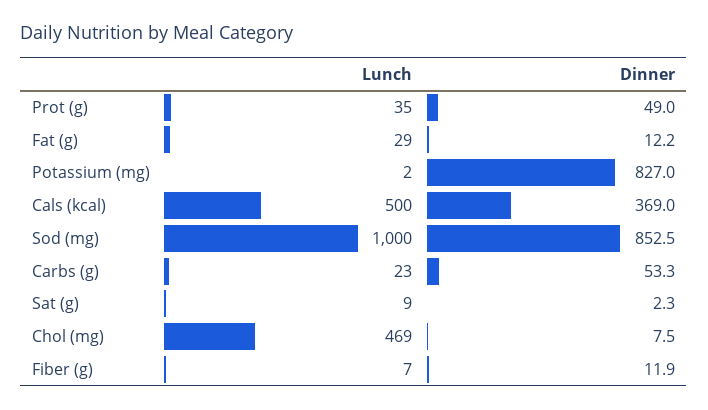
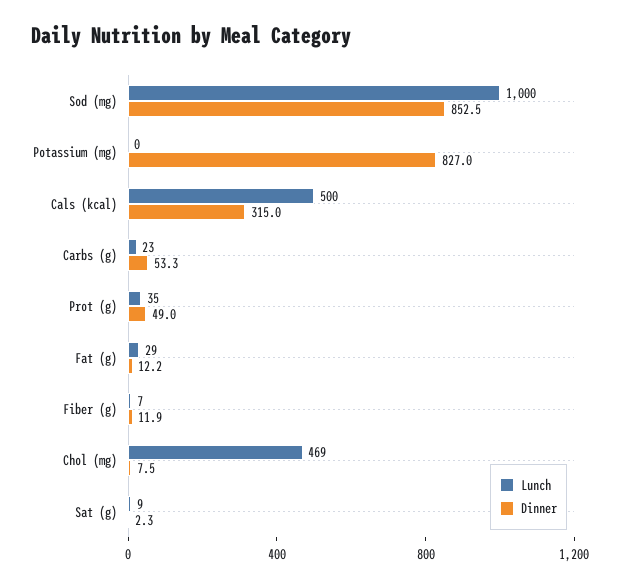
  {
    "Lunch": {
      "Prot (g)": 35,
      "Fat (g)": 29,
-     "Potassium (mg)": 2,
+     "Potassium (mg)": 0,
      "Cals (kcal)": 500,
      "Sod (mg)": 1000,
      "Carbs (g)": 23,
      "Sat (g)": 9,
      "Chol (mg)": 469,
      "Fiber (g)": 7
    },
    "Dinner": {
      "Prot (g)": 49,
      "Fat (g)": 12.2,
      "Potassium (mg)": 827,
-     "Cals (kcal)": 369,
+     "Cals (kcal)": 315,
      "Sod (mg)": 852.5,
      "Carbs (g)": 53.3,
      "Sat (g)": 2.3,
      "Chol (mg)": 7.5,
      "Fiber (g)": 11.9
    }
  }

